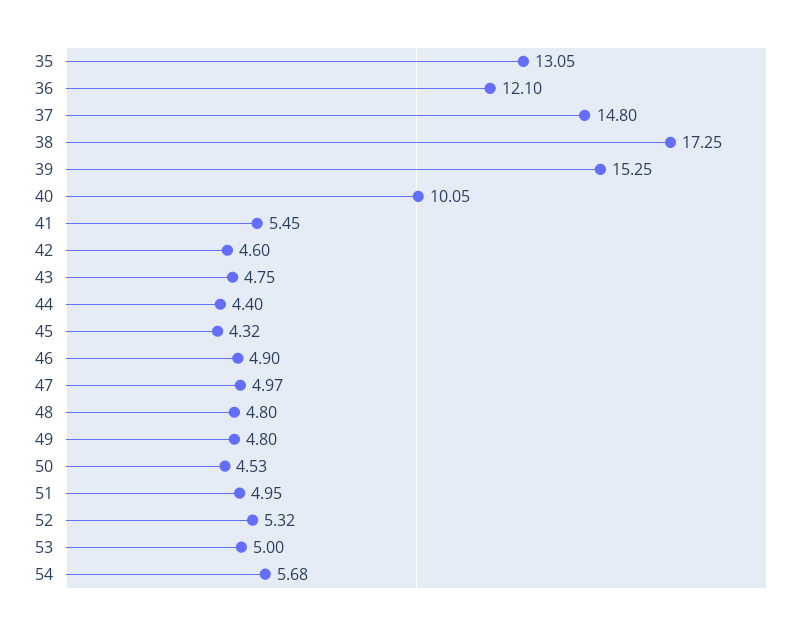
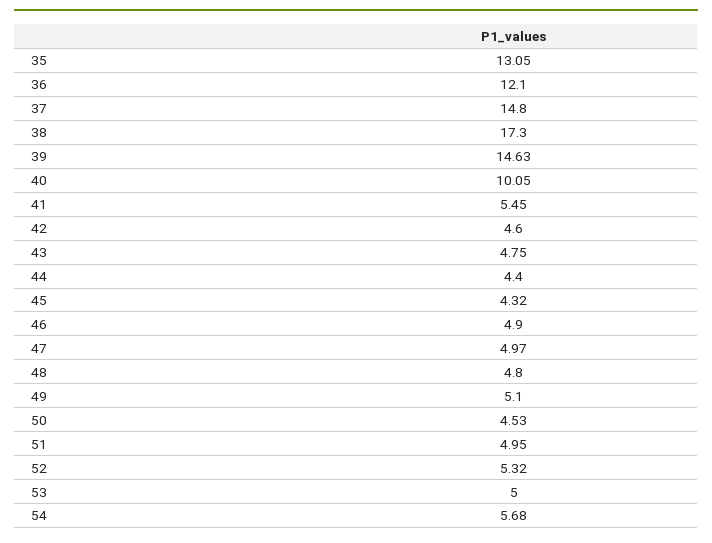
  {
    "35": 13.05,
    "36": 12.1,
    "37": 14.8,
-   "38": 17.25,
+   "38": 17.3,
-   "39": 15.25,
+   "39": 14.63,
    "40": 10.05,
    "41": 5.45,
    "42": 4.6,
    "43": 4.75,
    "44": 4.4,
    "45": 4.32,
    "46": 4.9,
    "47": 4.97,
    "48": 4.8,
-   "49": 4.8,
+   "49": 5.1,
    "50": 4.53,
    "51": 4.95,
    "52": 5.32,
    "53": 5,
    "54": 5.68
  }

